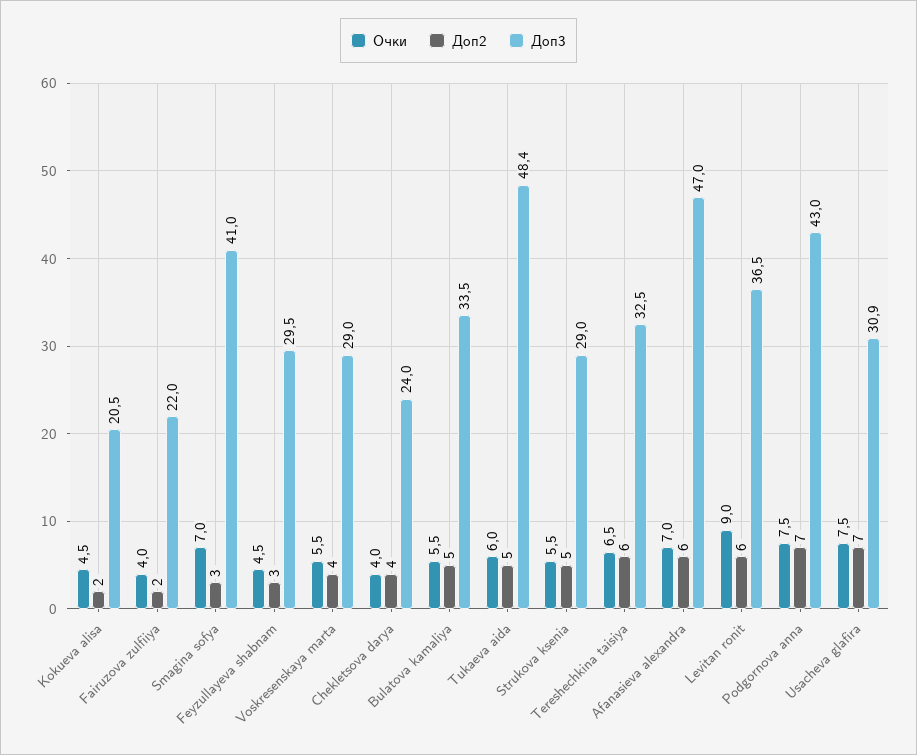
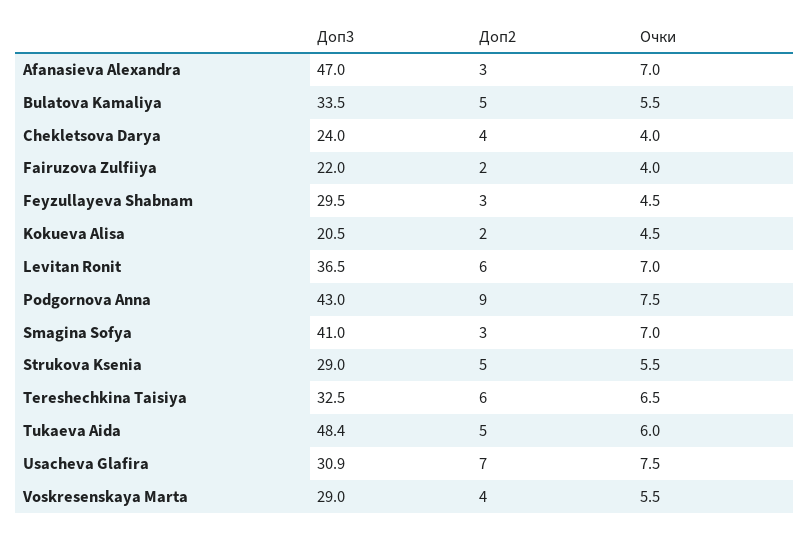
  {
    "Очки": {
      "Kokueva alisa": 4.5,
      "Fairuzova zulfiiya": 4,
      "Smagina sofya": 7,
      "Feyzullayeva shabnam": 4.5,
      "Voskresenskaya marta": 5.5,
      "Chekletsova darya": 4,
      "Bulatova kamaliya": 5.5,
      "Tukaeva aida": 6,
      "Strukova ksenia": 5.5,
      "Tereshechkina taisiya": 6.5,
      "Afanasieva alexandra": 7,
-     "Levitan ronit": 9,
+     "Levitan ronit": 7,
      "Podgornova anna": 7.5,
      "Usacheva glafira": 7.5
    },
    "Доп2": {
      "Kokueva alisa": 2,
      "Fairuzova zulfiiya": 2,
      "Smagina sofya": 3,
      "Feyzullayeva shabnam": 3,
      "Voskresenskaya marta": 4,
      "Chekletsova darya": 4,
      "Bulatova kamaliya": 5,
      "Tukaeva aida": 5,
      "Strukova ksenia": 5,
      "Tereshechkina taisiya": 6,
-     "Afanasieva alexandra": 6,
+     "Afanasieva alexandra": 3,
      "Levitan ronit": 6,
-     "Podgornova anna": 7,
+     "Podgornova anna": 9,
      "Usacheva glafira": 7
    },
    "Доп3": {
      "Kokueva alisa": 20.5,
      "Fairuzova zulfiiya": 22,
      "Smagina sofya": 41,
      "Feyzullayeva shabnam": 29.5,
      "Voskresenskaya marta": 29,
      "Chekletsova darya": 24,
      "Bulatova kamaliya": 33.5,
      "Tukaeva aida": 48.4,
      "Strukova ksenia": 29,
      "Tereshechkina taisiya": 32.5,
      "Afanasieva alexandra": 47,
      "Levitan ronit": 36.5,
      "Podgornova anna": 43,
      "Usacheva glafira": 30.9
    }
  }

